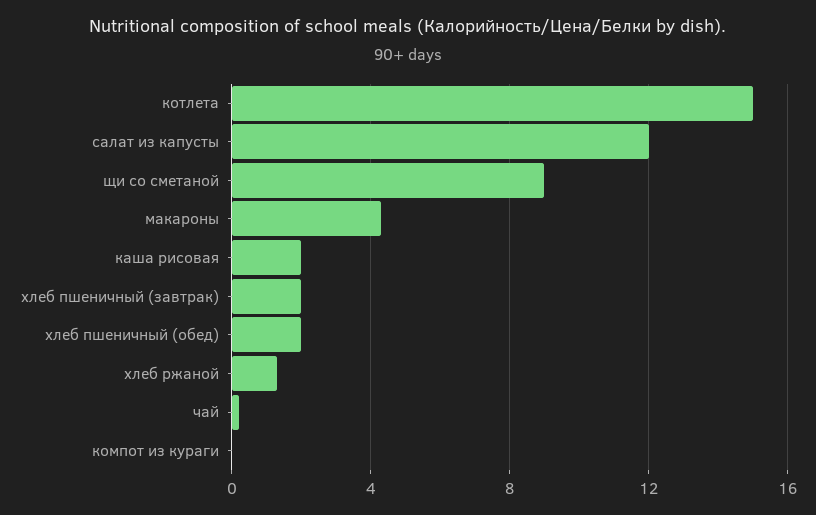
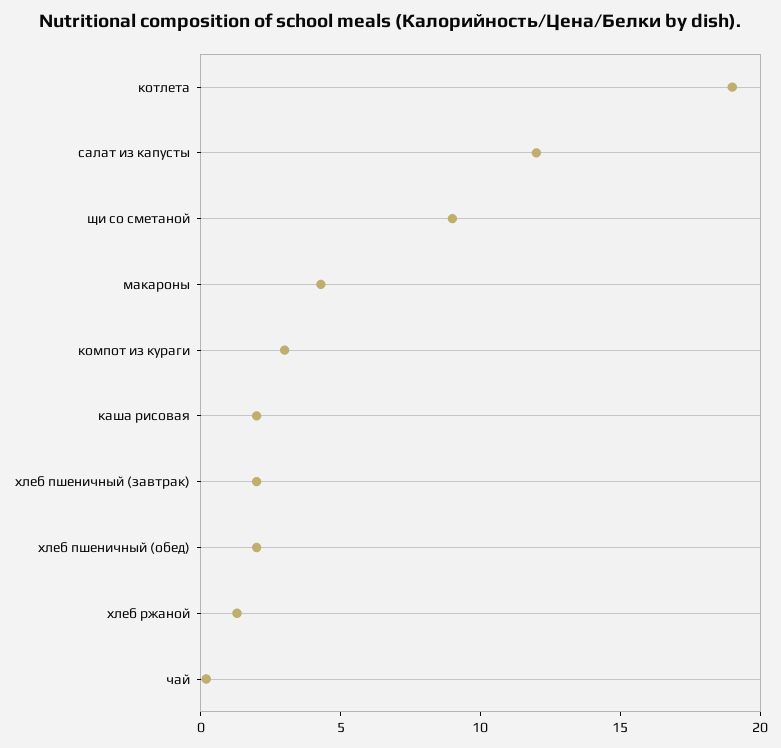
  {
-   "котлета": 15,
+   "котлета": 19,
    "салат из капусты": 12,
    "щи со сметаной": 9,
    "макароны": 4.5,
    "каша рисовая": 2,
    "хлеб пшеничный (завтрак)": 2,
    "хлеб пшеничный (обед)": 2,
    "хлеб ржаной": 1.5,
    "чай": 0,
-   "компот из кураги": 0
+   "компот из кураги": 3
  }

